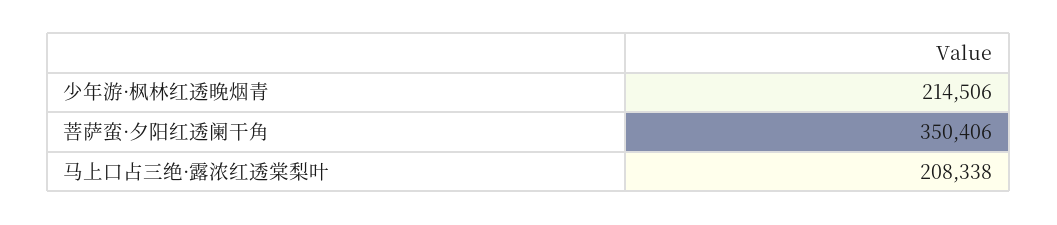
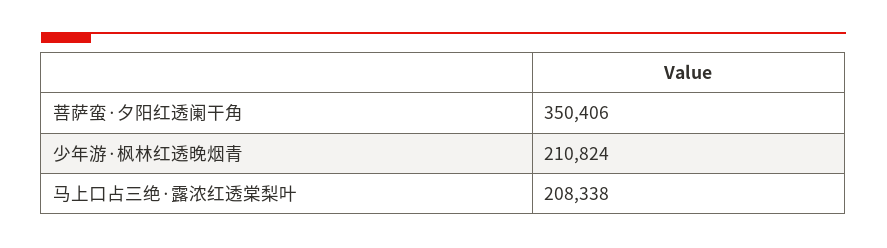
  {
-   "少年游·枫林红透晚烟青": 214506,
+   "少年游·枫林红透晚烟青": 210824,
    "菩萨蛮·夕阳红透阑干角": 350406,
    "马上口占三绝·露浓红透棠梨叶": 208338
  }

